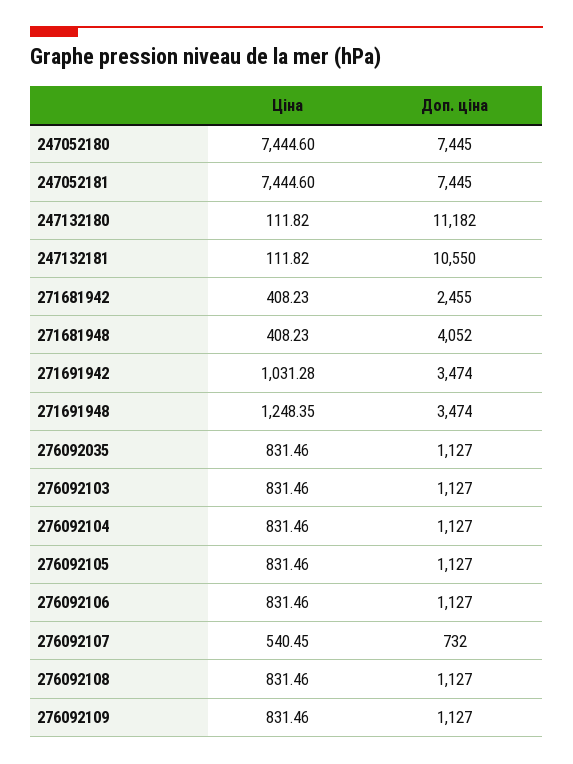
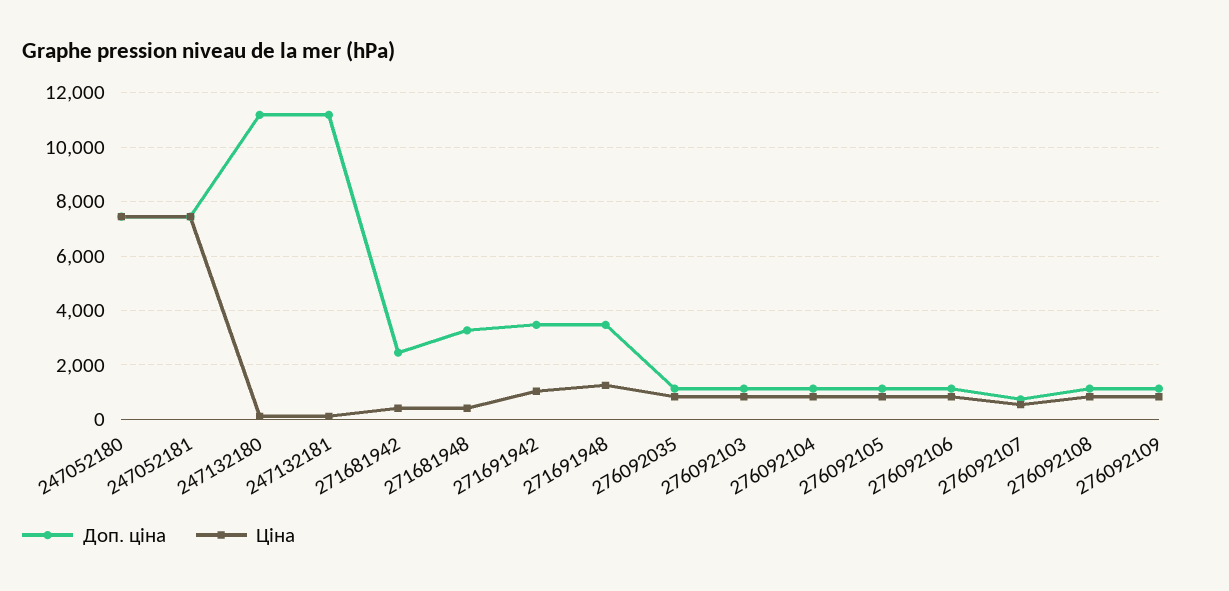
  {
    "Ціна": {
      "247052180": 7444.6,
      "247052181": 7444.6,
      "247132180": 111.82,
      "247132181": 111.82,
      "271681942": 408.23,
      "271681948": 408.23,
      "271691942": 1031.28,
      "271691948": 1248.35,
      "276092035": 831.46,
      "276092103": 831.46,
      "276092104": 831.46,
      "276092105": 831.46,
      "276092106": 831.46,
      "276092107": 540.45,
      "276092108": 831.46,
      "276092109": 831.46
    },
    "Доп. ціна": {
      "247052180": 7445,
      "247052181": 7445,
      "247132180": 11182,
-     "247132181": 10550,
+     "247132181": 11250,
      "271681942": 2455,
-     "271681948": 4052,
+     "271681948": 3250,
      "271691942": 3474,
      "271691948": 3474,
      "276092035": 1127,
      "276092103": 1127,
      "276092104": 1127,
      "276092105": 1127,
      "276092106": 1127,
      "276092107": 732,
      "276092108": 1127,
      "276092109": 1127
    }
  }

